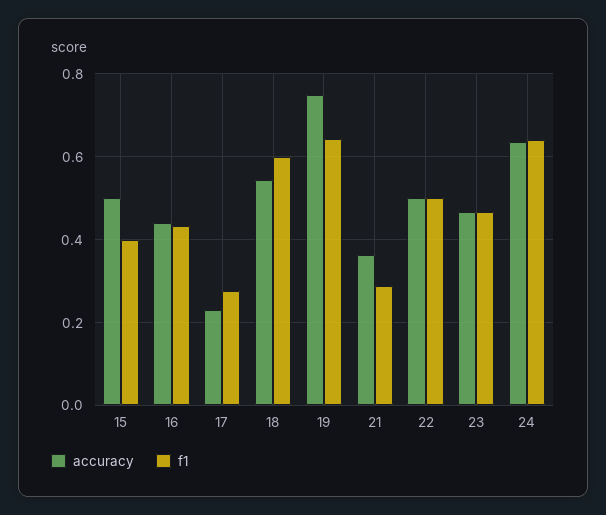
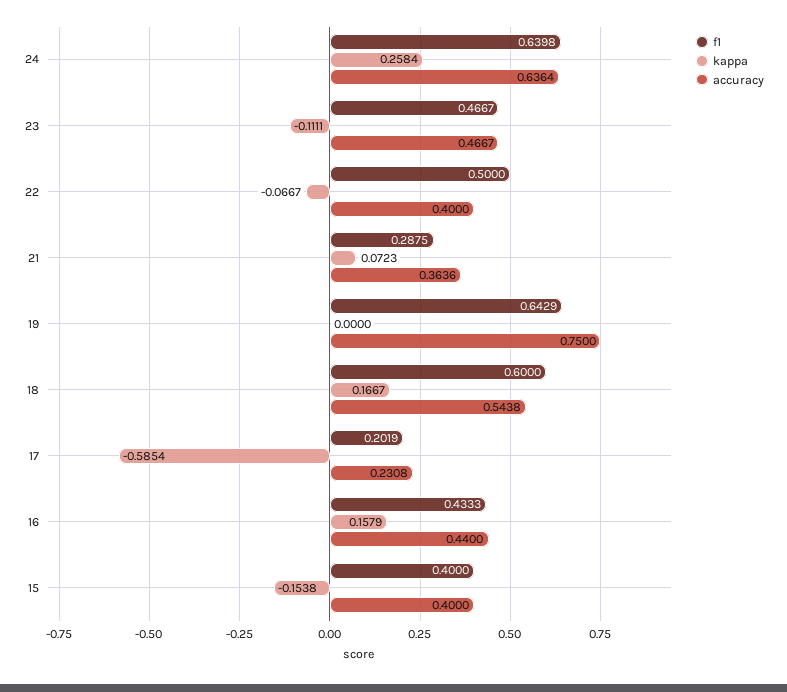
  {
    "accuracy": {
-     "15": 0.5,
+     "15": 0.4,
      "16": 0.44,
      "17": 0.2308,
      "18": 0.5438,
      "19": 0.75,
      "21": 0.3636,
-     "22": 0.5,
+     "22": 0.4,
      "23": 0.4667,
      "24": 0.6364
    },
    "f1": {
      "15": 0.4,
      "16": 0.4333,
-     "17": 0.28,
+     "17": 0.2019,
      "18": 0.6,
      "19": 0.6429,
      "21": 0.2875,
      "22": 0.5,
      "23": 0.4667,
      "24": 0.6398
-   }
+   },
+   "kappa": {
+     "24": 0.2584,
+     "23": -0.1111,
+     "22": -0.0667,
+     "21": 0.0723,
+     "19": 0,
+     "18": 0.1667,
+     "17": -0.5854,
+     "16": 0.1579,
+     "15": -0.1538
+   }
  }

